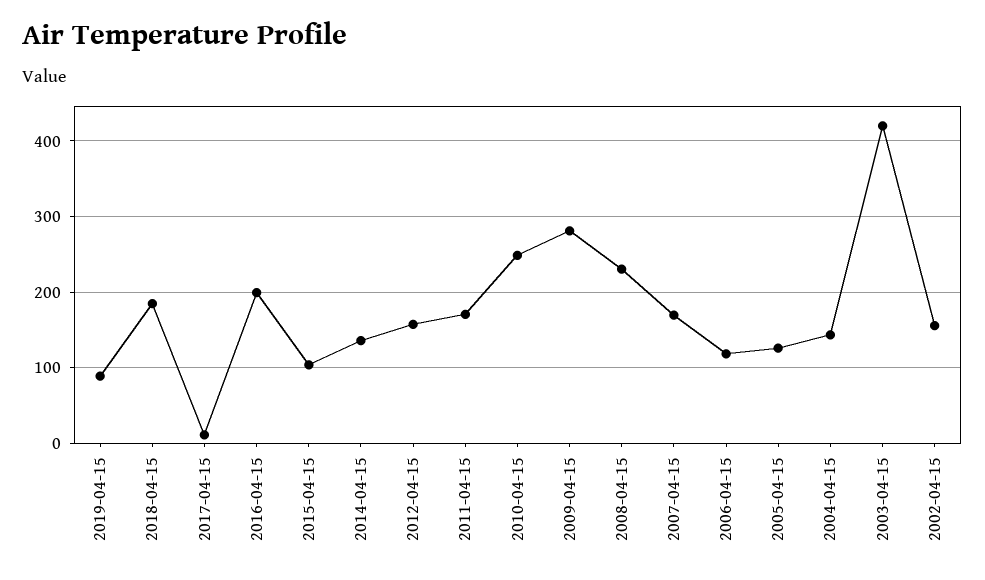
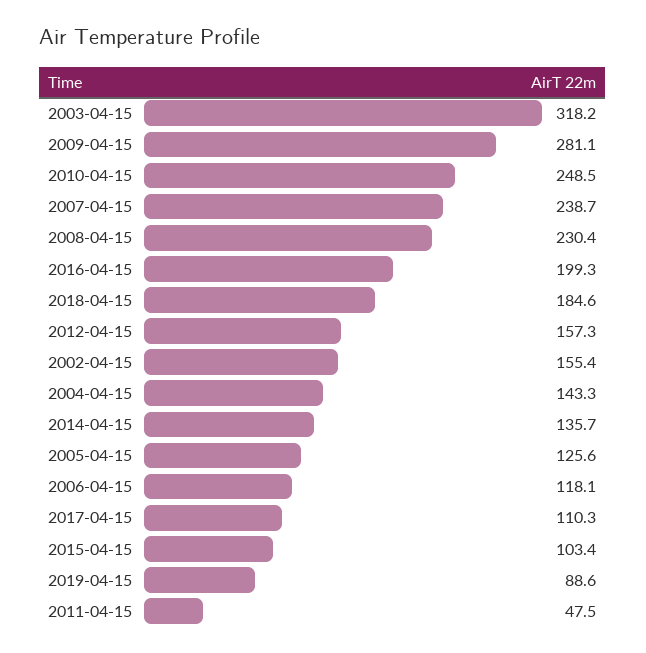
  {
    "2019-04-15": 88.6,
    "2018-04-15": 184.6,
-   "2017-04-15": 10,
+   "2017-04-15": 110.3,
    "2016-04-15": 199.3,
    "2015-04-15": 103.4,
    "2014-04-15": 135.7,
    "2012-04-15": 157.3,
-   "2011-04-15": 170,
+   "2011-04-15": 47.5,
    "2010-04-15": 248.5,
    "2009-04-15": 281.1,
    "2008-04-15": 230.4,
-   "2007-04-15": 170,
+   "2007-04-15": 238.7,
    "2006-04-15": 118.1,
    "2005-04-15": 125.6,
    "2004-04-15": 143.3,
-   "2003-04-15": 420,
+   "2003-04-15": 318.2,
    "2002-04-15": 155.4
  }

